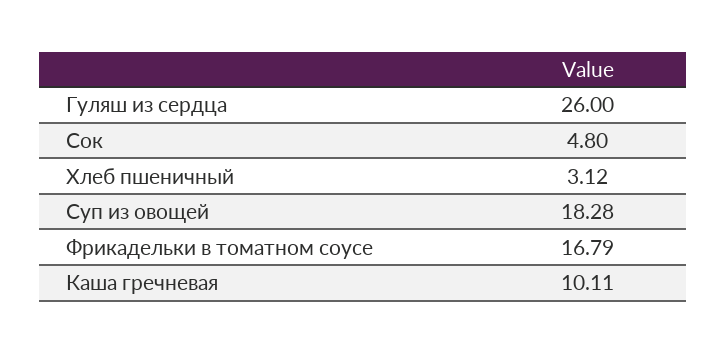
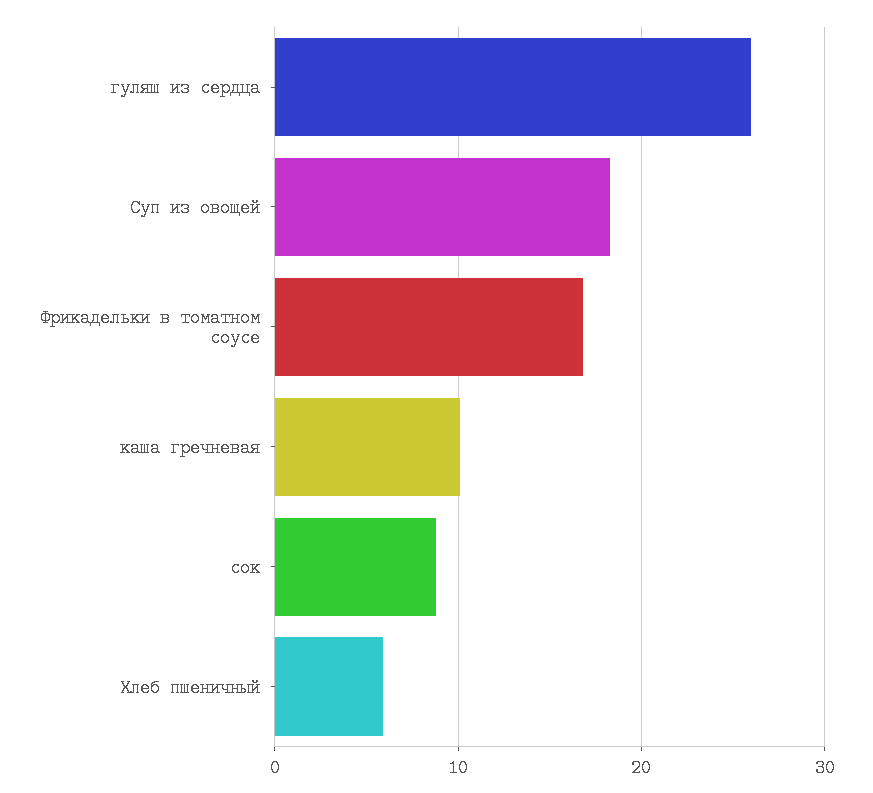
  {
    "Гуляш из сердца": 26,
-   "Сок": 4.8,
+   "Сок": 9,
-   "Хлеб пшеничный": 3.12,
+   "Хлеб пшеничный": 6,
    "Суп из овощей": 18.28,
    "Фрикадельки в томатном соусе": 16.79,
    "Каша гречневая": 10.11
  }

